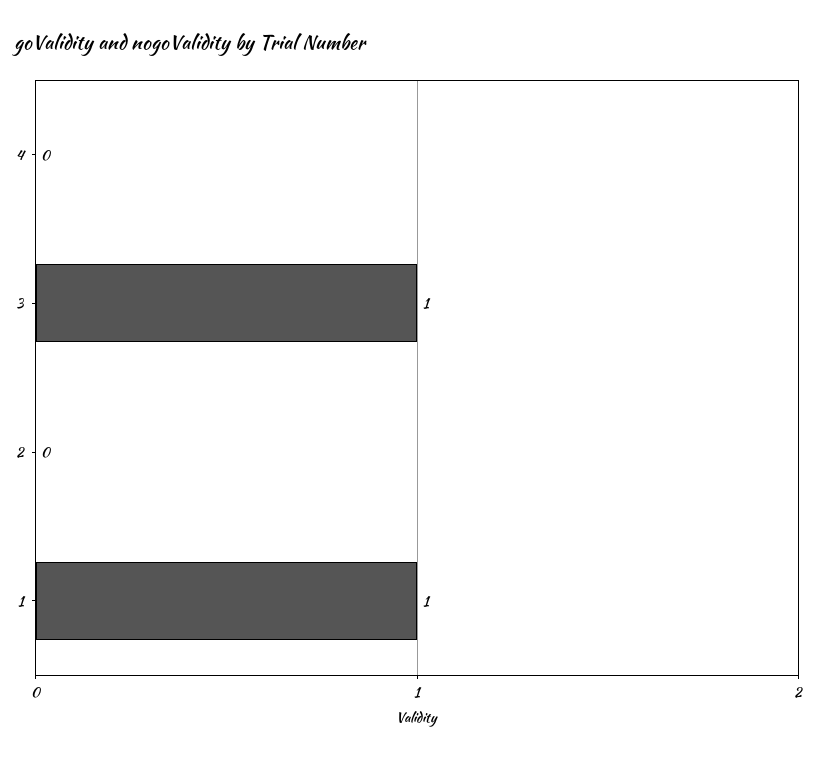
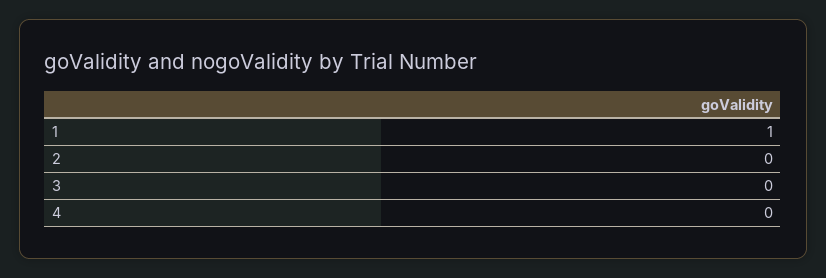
  {
    "4": 0,
-   "3": 1,
+   "3": 0,
    "2": 0,
    "1": 1
  }

